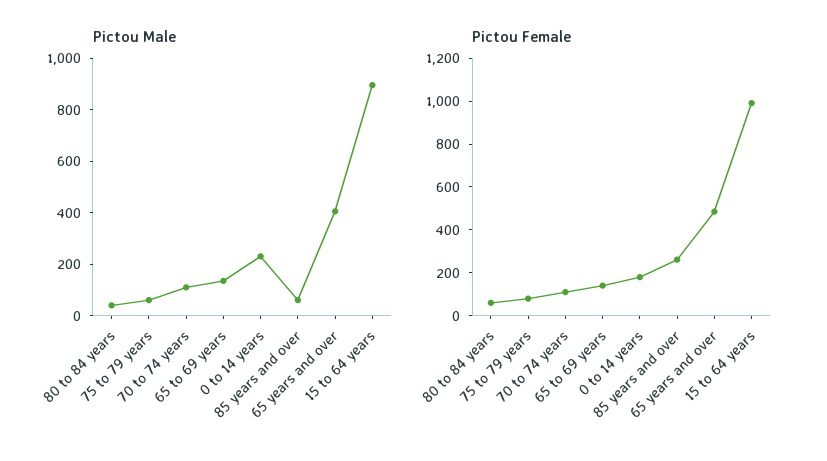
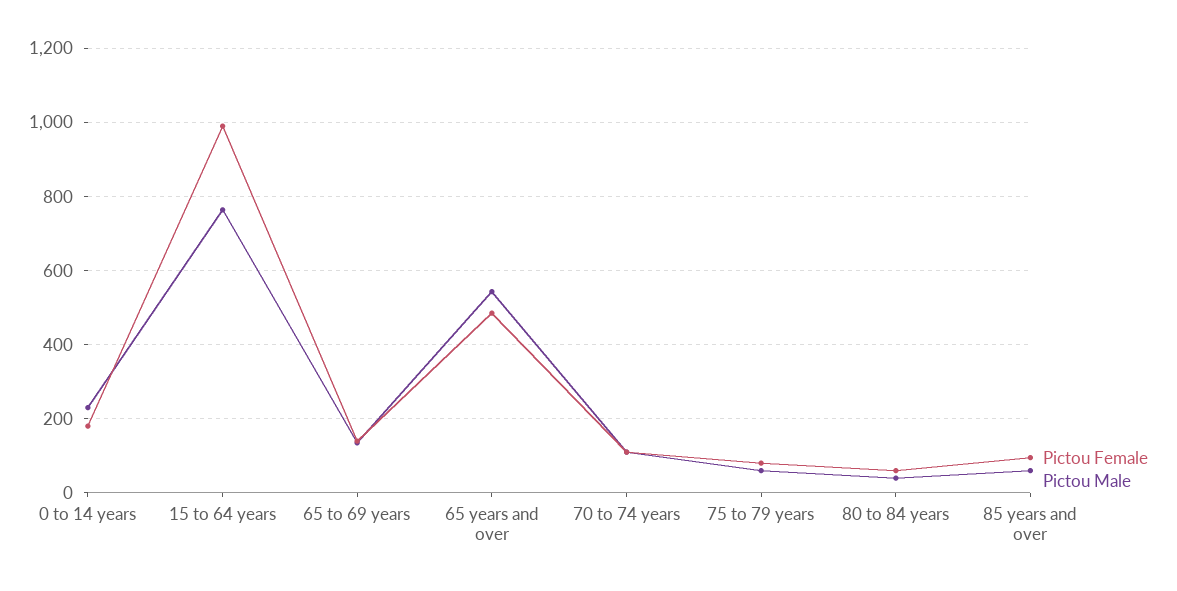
  {
    "Pictou Male": {
      "80 to 84 years": 40,
      "75 to 79 years": 60,
      "70 to 74 years": 120,
      "65 to 69 years": 140,
      "0 to 14 years": 240,
      "85 years and over": 60,
-     "65 years and over": 400,
+     "65 years and over": 540,
-     "15 to 64 years": 900
+     "15 to 64 years": 760
    },
    "Pictou Female": {
      "80 to 84 years": 60,
      "75 to 79 years": 80,
      "70 to 74 years": 120,
      "65 to 69 years": 140,
      "0 to 14 years": 180,
-     "85 years and over": 250,
+     "85 years and over": 100,
      "65 years and over": 480,
      "15 to 64 years": 1000
    }
  }

